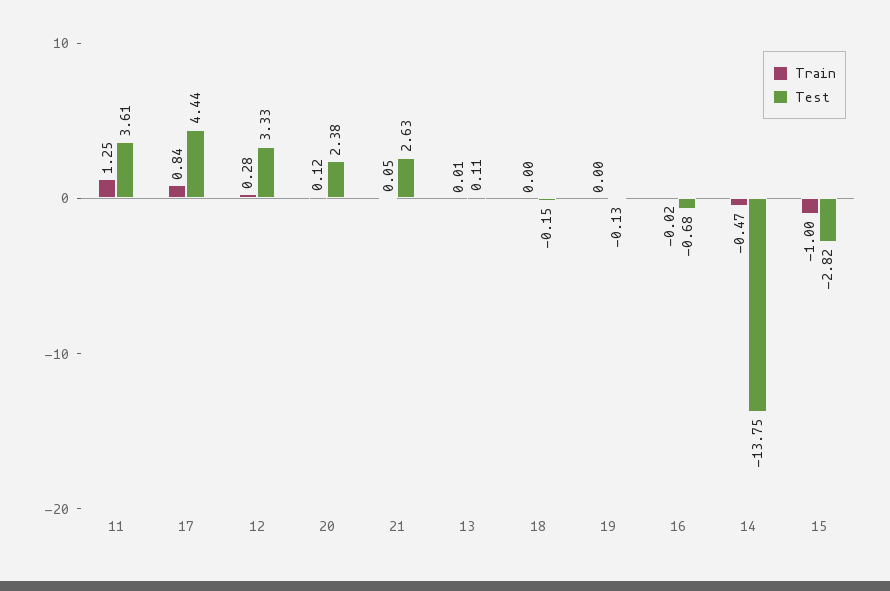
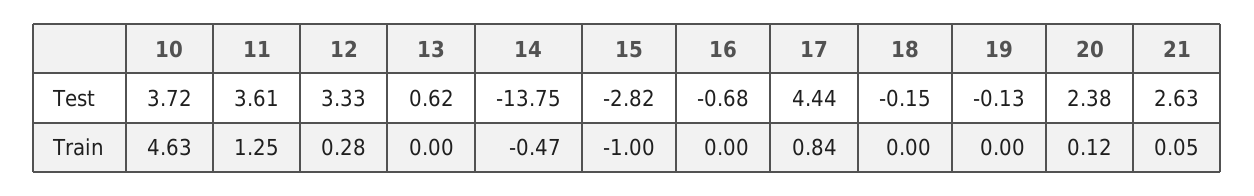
  {
    "Train": {
      "11": 1.25,
      "17": 0.84,
      "12": 0.28,
      "20": 0.12,
      "21": 0.05,
-     "13": 0.01,
+     "13": 0,
      "18": 0,
      "19": 0,
-     "16": -0.02,
+     "16": 0,
      "14": -0.47,
-     "15": -1
+     "15": -1,
+     "10": 4.63
    },
    "Test": {
      "11": 3.61,
      "17": 4.44,
      "12": 3.33,
      "20": 2.38,
      "21": 2.63,
-     "13": 0.11,
+     "13": 0.62,
      "18": -0.15,
      "19": -0.13,
      "16": -0.68,
      "14": -13.75,
-     "15": -2.82
+     "15": -2.82,
+     "10": 3.72
    }
  }

